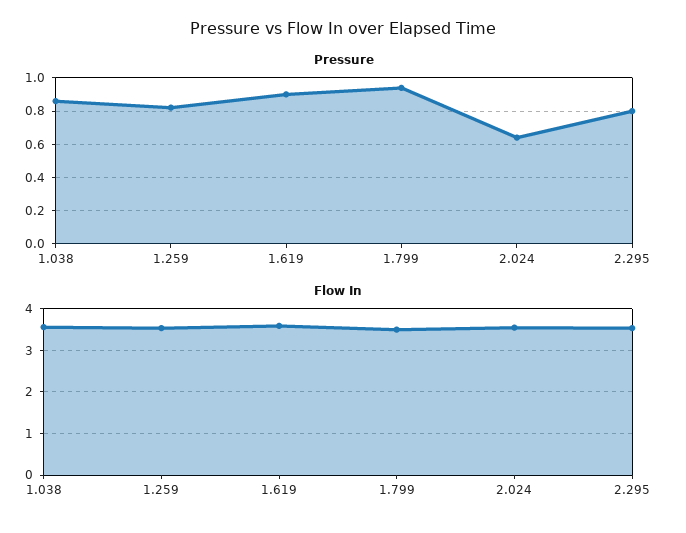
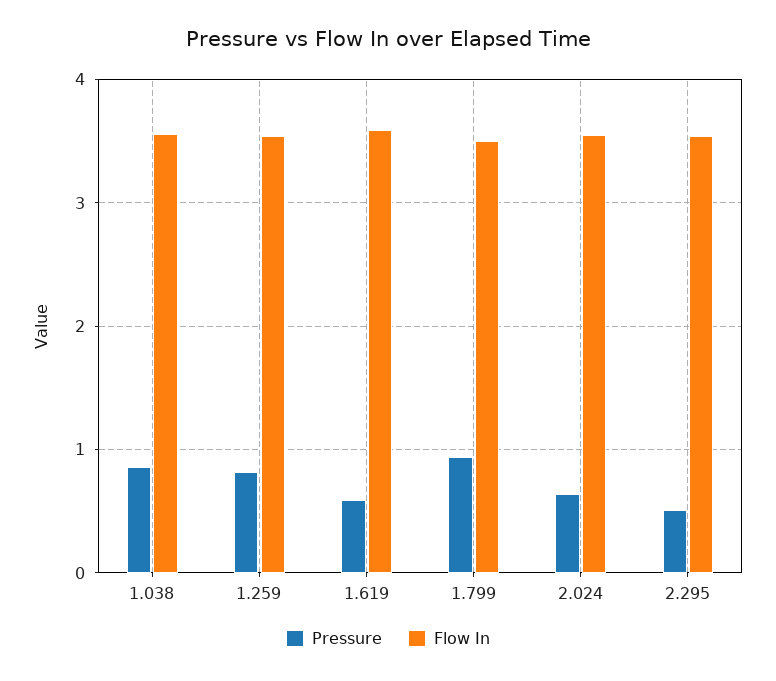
  {
    "Pressure": {
      "1.038": 0.85,
      "1.259": 0.8,
-     "1.619": 0.9,
+     "1.619": 0.6,
      "1.799": 0.95,
      "2.024": 0.65,
-     "2.295": 0.8
+     "2.295": 0.5
    },
    "Flow In": {
      "1.038": 3.6,
      "1.259": 3.5,
      "1.619": 3.6,
      "1.799": 3.5,
      "2.024": 3.6,
      "2.295": 3.5
    }
  }

